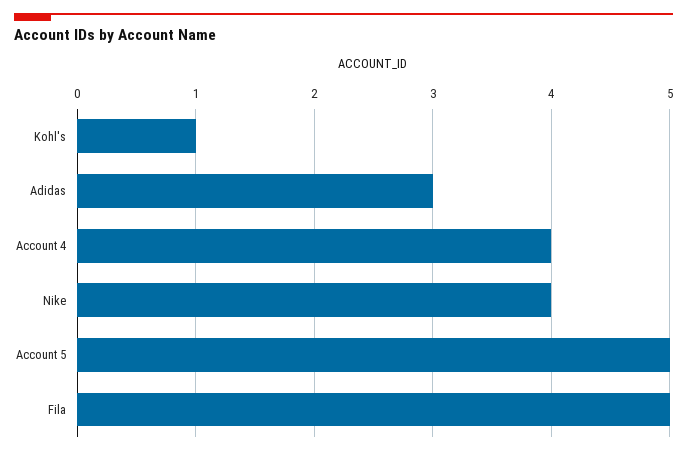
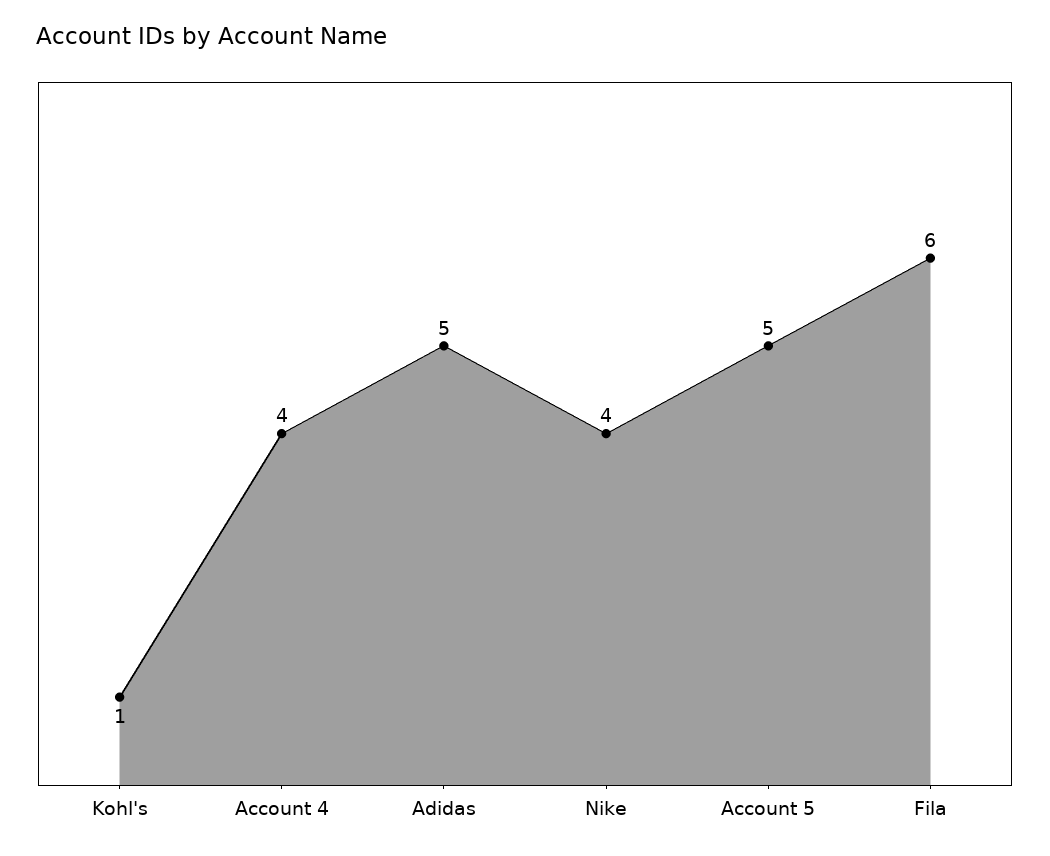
  {
    "Kohl's": 1,
-   "Adidas": 3,
+   "Adidas": 5,
    "Account 4": 4,
    "Nike": 4,
    "Account 5": 5,
-   "Fila": 5
+   "Fila": 6
  }

